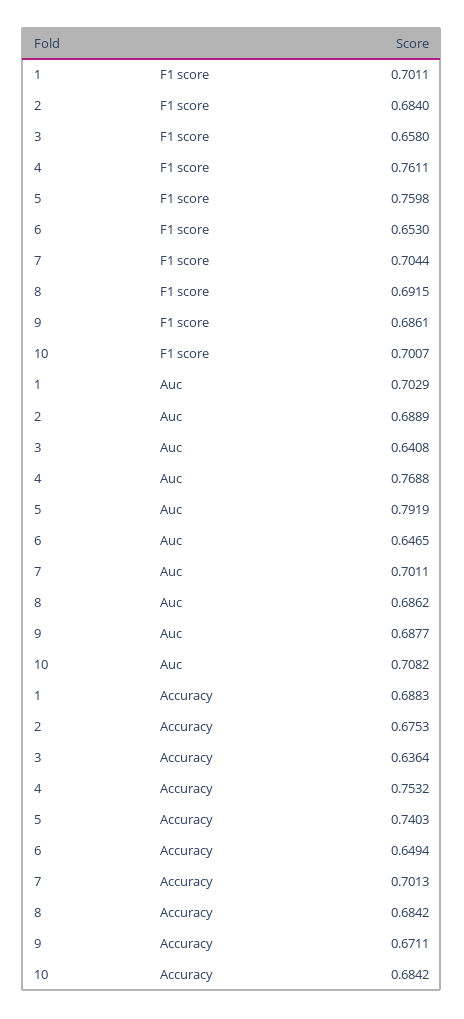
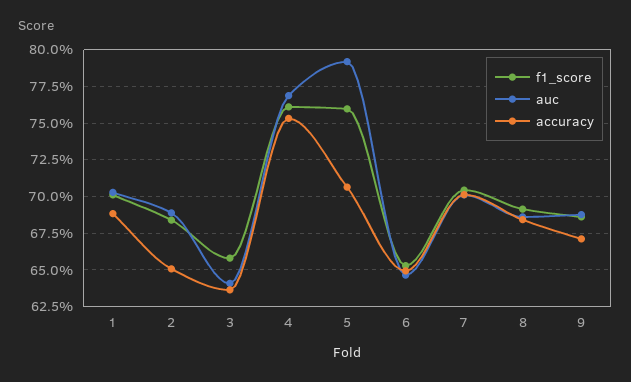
  {
    "F1 score": {
      "1": 0.7011,
      "2": 0.684,
      "3": 0.658,
      "4": 0.7611,
      "5": 0.7598,
      "6": 0.653,
      "7": 0.7044,
      "8": 0.6915,
-     "9": 0.6861,
+     "9": 0.6861
-     "10": 0.7007
    },
    "Auc": {
      "1": 0.7029,
      "2": 0.6889,
      "3": 0.6408,
      "4": 0.7688,
      "5": 0.7919,
      "6": 0.6465,
      "7": 0.7011,
      "8": 0.6862,
-     "9": 0.6877,
+     "9": 0.6877
-     "10": 0.7082
    },
    "Accuracy": {
      "1": 0.6883,
-     "2": 0.6753,
+     "2": 0.65,
      "3": 0.6364,
      "4": 0.7532,
-     "5": 0.7403,
+     "5": 0.705,
      "6": 0.6494,
      "7": 0.7013,
      "8": 0.6842,
-     "9": 0.6711,
+     "9": 0.6711
-     "10": 0.6842
    }
  }

